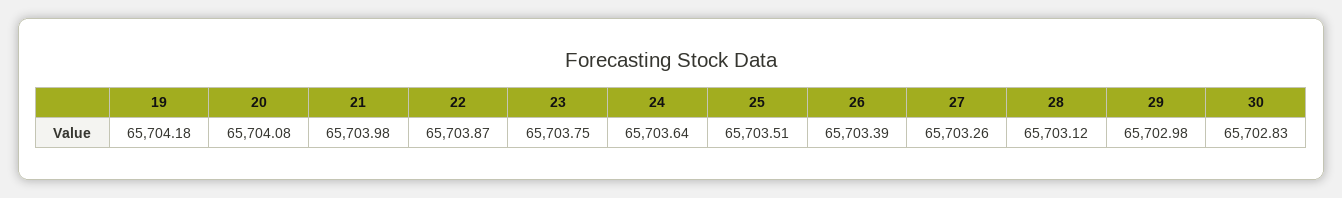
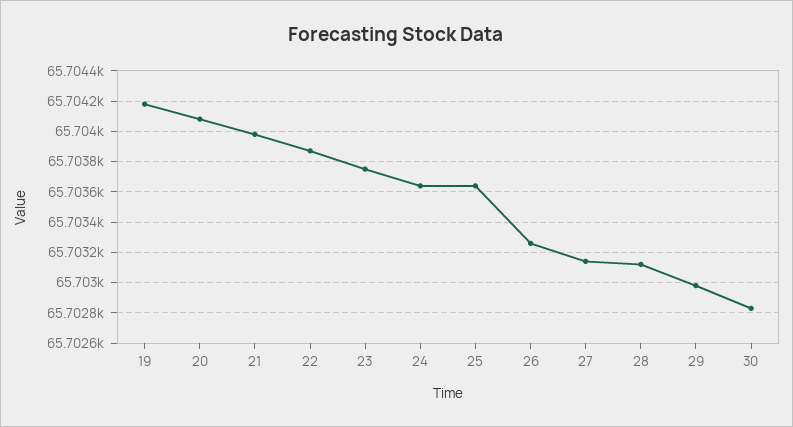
  {
    "19": 65704.18,
    "20": 65704.08,
    "21": 65703.98,
    "22": 65703.87,
    "23": 65703.75,
    "24": 65703.64,
-   "25": 65703.51,
+   "25": 65703.65,
-   "26": 65703.39,
+   "26": 65703.25,
-   "27": 65703.26,
+   "27": 65703.15,
    "28": 65703.12,
    "29": 65702.98,
    "30": 65702.83
  }

